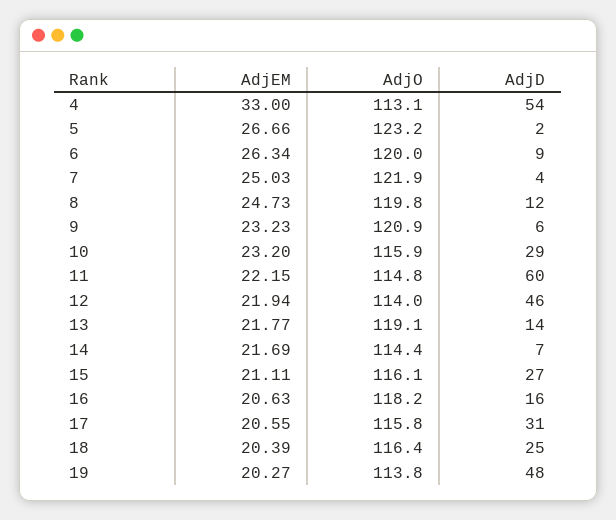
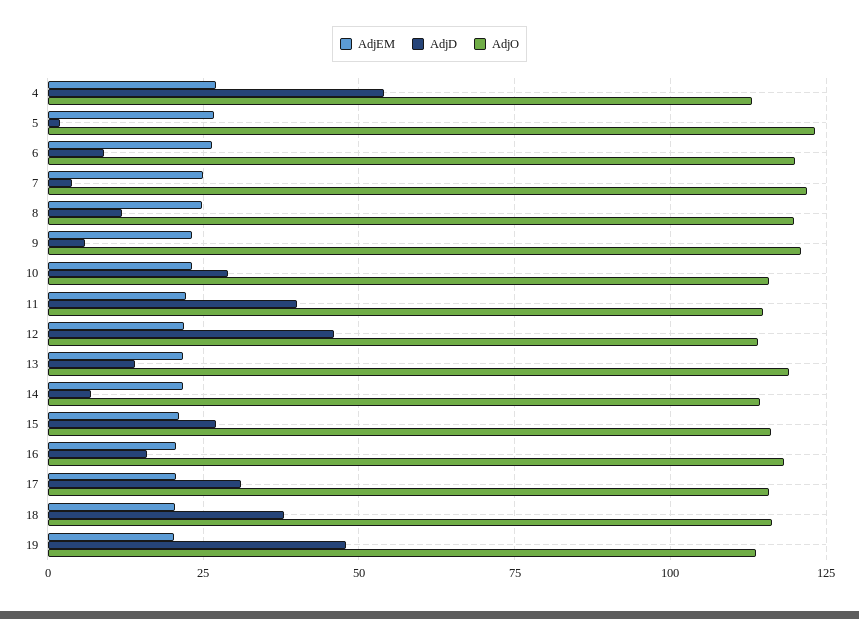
  {
    "AdjEM": {
-     "4": 33,
+     "4": 27.5,
      "5": 26.66,
      "6": 26.34,
      "7": 25.03,
      "8": 24.73,
      "9": 23.23,
      "10": 23.2,
      "11": 22.15,
      "12": 21.94,
      "13": 21.77,
      "14": 21.69,
      "15": 21.11,
      "16": 20.63,
      "17": 20.55,
      "18": 20.39,
      "19": 20.27
    },
    "AdjO": {
      "4": 113.1,
      "5": 123.2,
      "6": 120,
      "7": 121.9,
      "8": 119.8,
      "9": 120.9,
      "10": 115.9,
      "11": 114.8,
      "12": 114,
      "13": 119.1,
      "14": 114.4,
      "15": 116.1,
      "16": 118.2,
      "17": 115.8,
      "18": 116.4,
      "19": 113.8
    },
    "AdjD": {
      "4": 54,
      "5": 2,
      "6": 9,
      "7": 4,
      "8": 12,
      "9": 6,
      "10": 29,
-     "11": 60,
+     "11": 40,
      "12": 46,
      "13": 14,
      "14": 7,
      "15": 27,
      "16": 16,
      "17": 31,
-     "18": 25,
+     "18": 37.5,
      "19": 48
    }
  }

